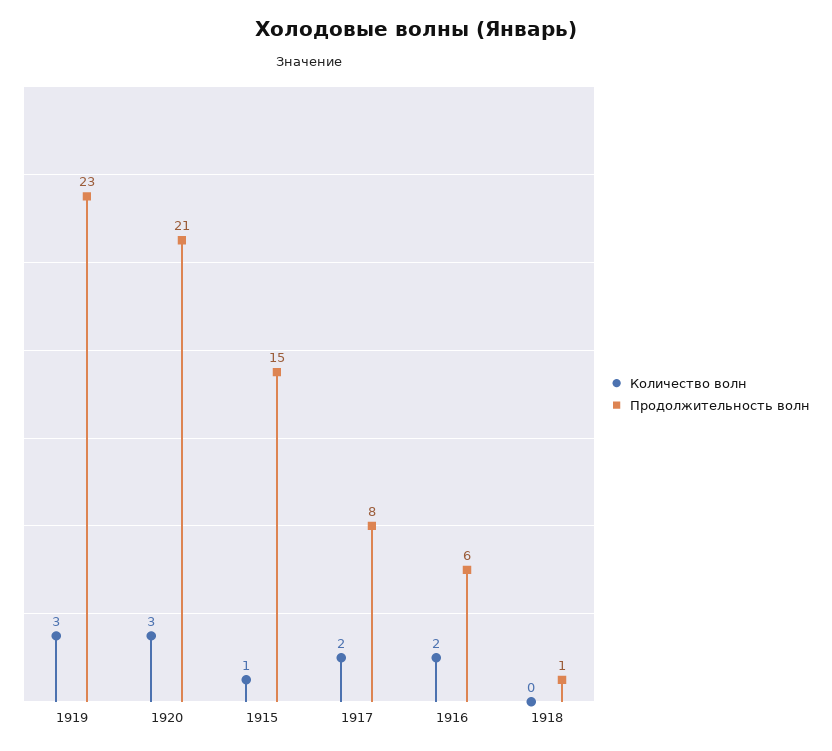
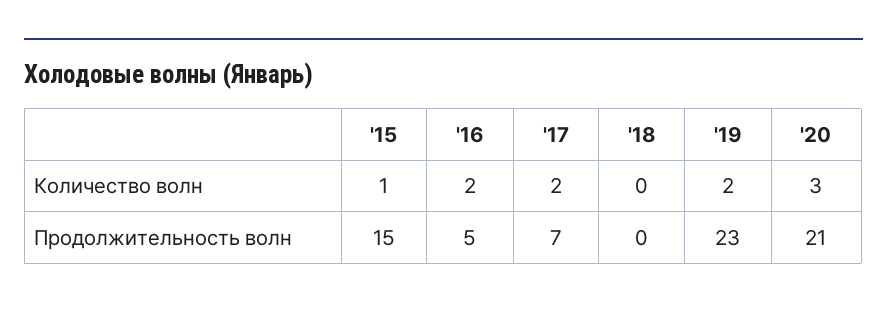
  {
    "Количество волн": {
-     "1919": 3,
+     "1919": 2,
      "1920": 3,
      "1915": 1,
      "1917": 2,
      "1916": 2,
      "1918": 0
    },
    "Продолжительность волн": {
      "1919": 23,
      "1920": 21,
      "1915": 15,
-     "1917": 8,
+     "1917": 7,
-     "1916": 6,
+     "1916": 5,
-     "1918": 1
+     "1918": 0
    }
  }

